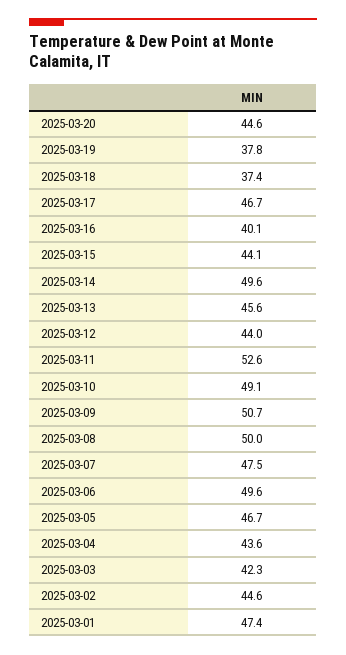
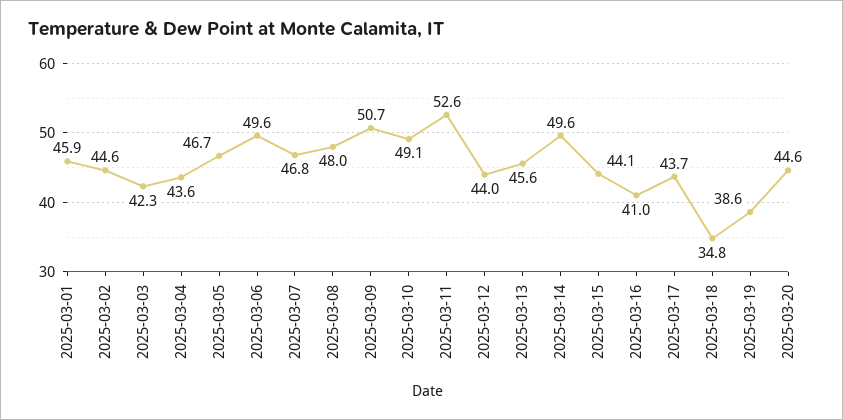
  {
    "2025-03-20": 44.6,
-   "2025-03-19": 37.8,
+   "2025-03-19": 38.6,
-   "2025-03-18": 37.4,
+   "2025-03-18": 34.8,
-   "2025-03-17": 46.7,
+   "2025-03-17": 43.7,
-   "2025-03-16": 40.1,
+   "2025-03-16": 41,
    "2025-03-15": 44.1,
    "2025-03-14": 49.6,
    "2025-03-13": 45.6,
    "2025-03-12": 44,
    "2025-03-11": 52.6,
    "2025-03-10": 49.1,
    "2025-03-09": 50.7,
-   "2025-03-08": 50,
+   "2025-03-08": 48,
-   "2025-03-07": 47.5,
+   "2025-03-07": 46.8,
    "2025-03-06": 49.6,
    "2025-03-05": 46.7,
    "2025-03-04": 43.6,
    "2025-03-03": 42.3,
    "2025-03-02": 44.6,
-   "2025-03-01": 47.4
+   "2025-03-01": 45.9
  }

